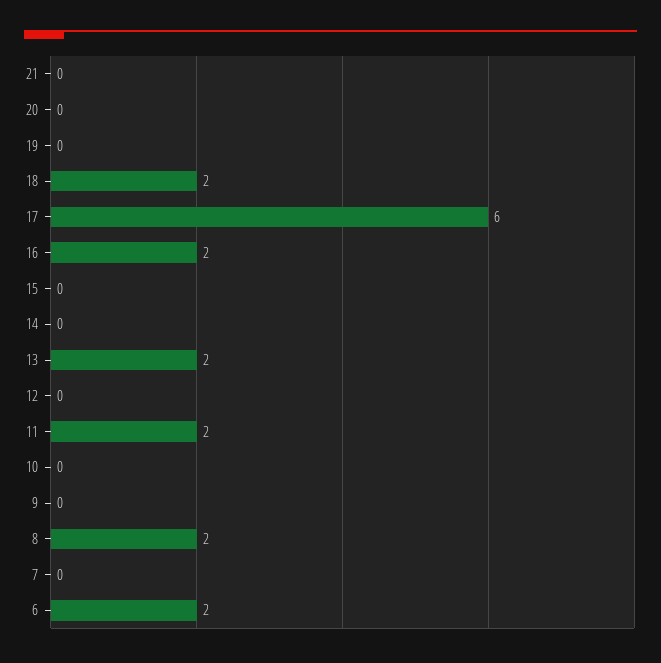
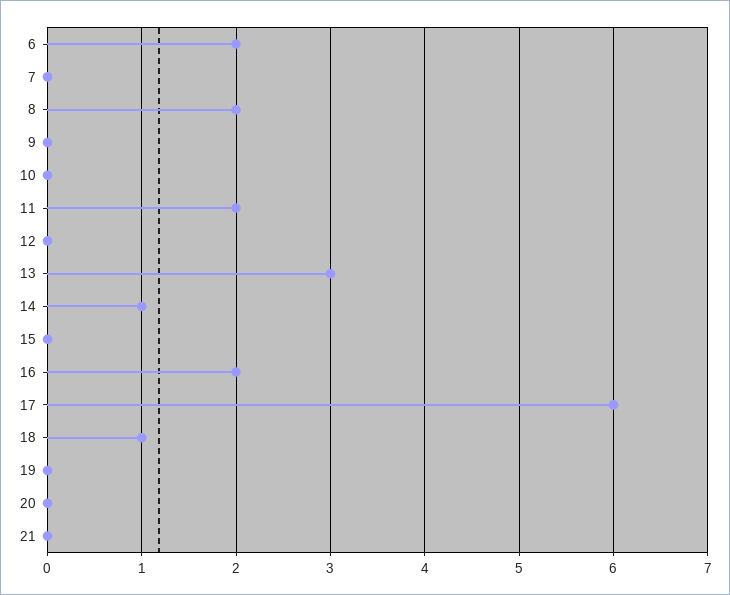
  {
    "21": 0,
    "20": 0,
    "19": 0,
-   "18": 2,
+   "18": 1,
    "17": 6,
    "16": 2,
    "15": 0,
-   "14": 0,
+   "14": 1,
-   "13": 2,
+   "13": 3,
    "12": 0,
    "11": 2,
    "10": 0,
    "9": 0,
    "8": 2,
    "7": 0,
    "6": 2
  }

